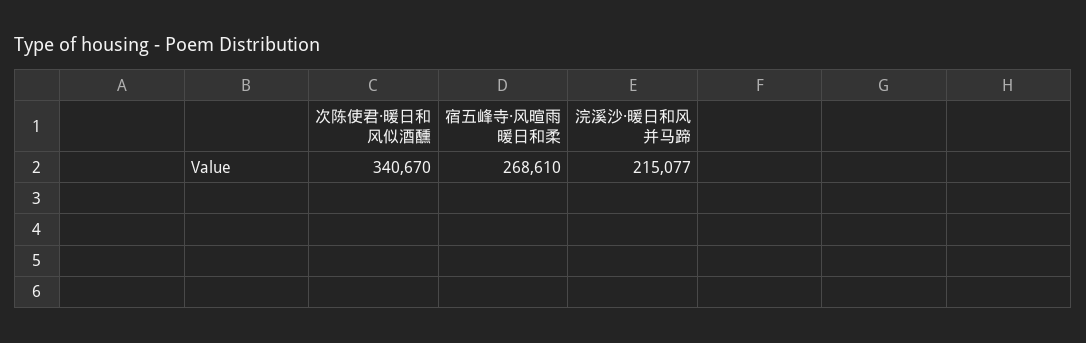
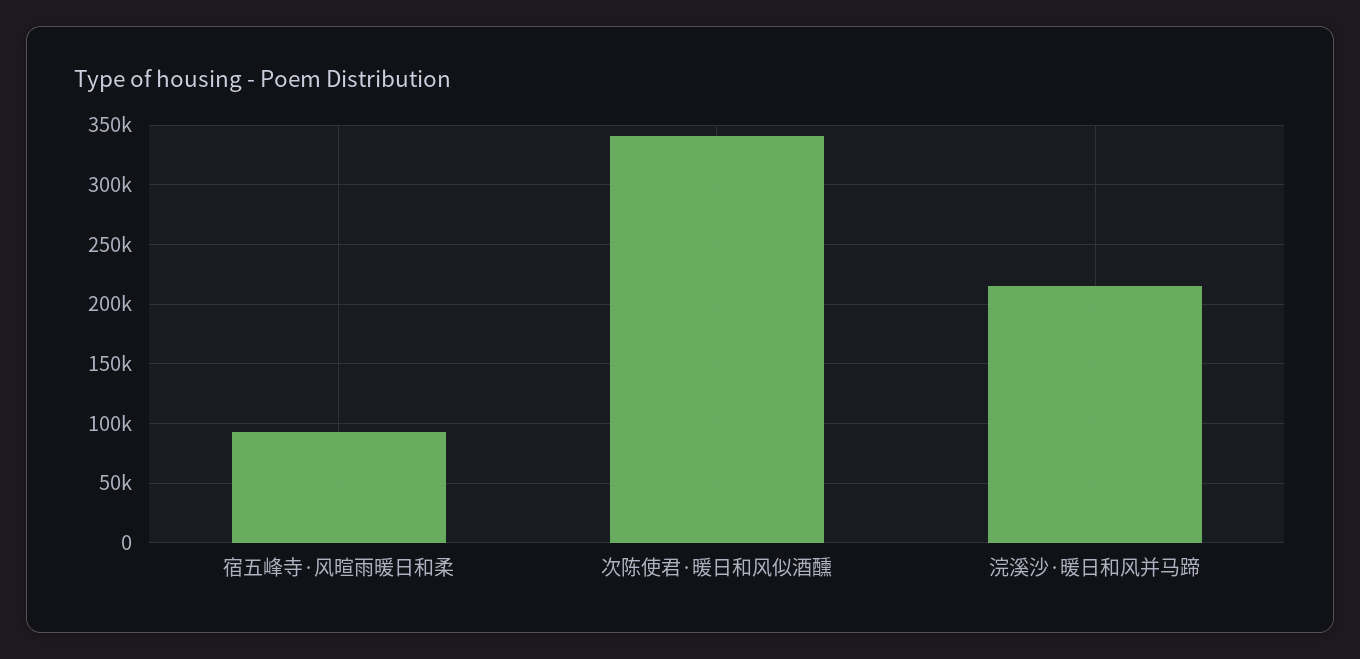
  {
    "次陈使君·暖日和风似酒醺": 340670,
-   "宿五峰寺·风暄雨暖日和柔": 268610,
+   "宿五峰寺·风暄雨暖日和柔": 90000,
    "浣溪沙·暖日和风并马蹄": 215077
  }

